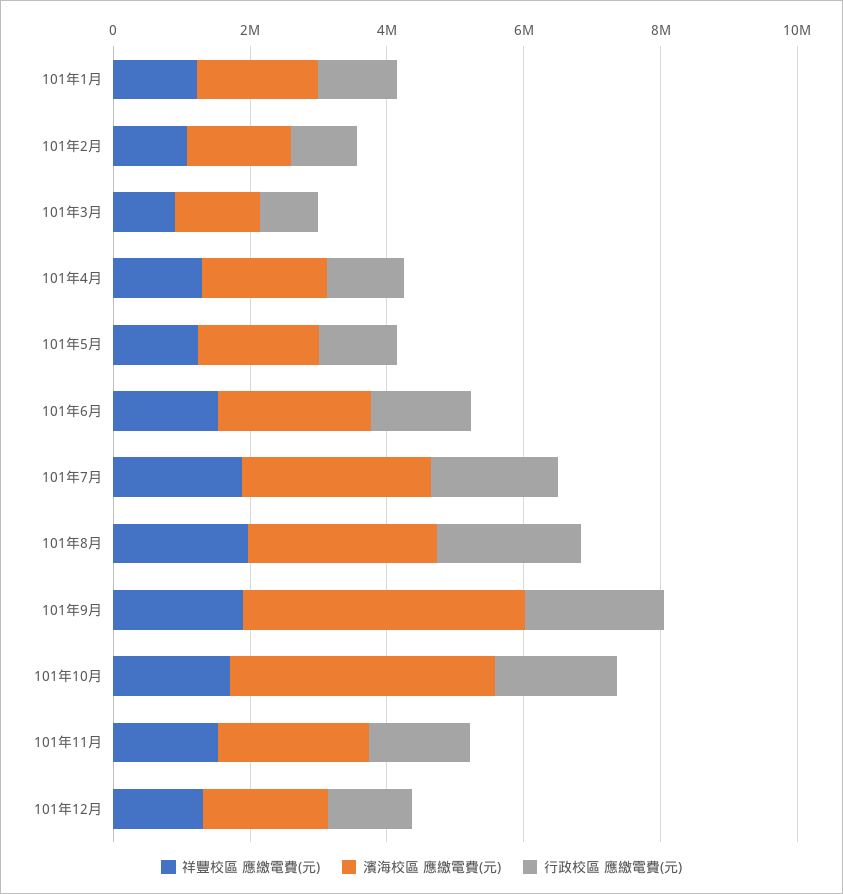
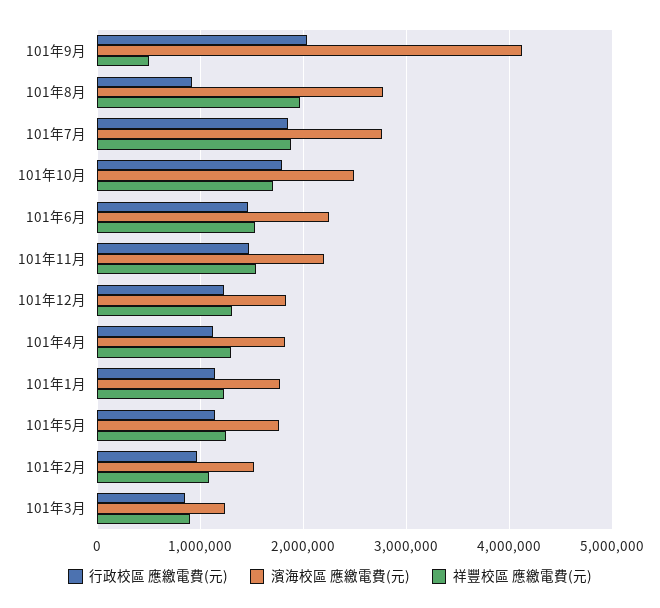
  {
    "祥豐校區 應繳電費(元)": {
      "101年1月": 1200000,
      "101年2月": 1100000,
      "101年3月": 900000,
      "101年4月": 1300000,
      "101年5月": 1200000,
      "101年6月": 1500000,
      "101年7月": 1900000,
      "101年8月": 2000000,
-     "101年9月": 2000000,
+     "101年9月": 500000,
      "101年10月": 1700000,
      "101年11月": 1500000,
      "101年12月": 1300000
    },
    "濱海校區 應繳電費(元)": {
      "101年1月": 1800000,
      "101年2月": 1500000,
      "101年3月": 1200000,
      "101年4月": 1800000,
      "101年5月": 1800000,
      "101年6月": 2200000,
      "101年7月": 2800000,
      "101年8月": 2800000,
      "101年9月": 4100000,
-     "101年10月": 4000000,
+     "101年10月": 2500000,
      "101年11月": 2200000,
      "101年12月": 1800000
    },
    "行政校區 應繳電費(元)": {
      "101年1月": 1100000,
      "101年2月": 1000000,
      "101年3月": 800000,
      "101年4月": 1100000,
      "101年5月": 1100000,
      "101年6月": 1500000,
      "101年7月": 1800000,
-     "101年8月": 2000000,
+     "101年8月": 900000,
      "101年9月": 2000000,
      "101年10月": 1800000,
      "101年11月": 1500000,
      "101年12月": 1200000
    }
  }

